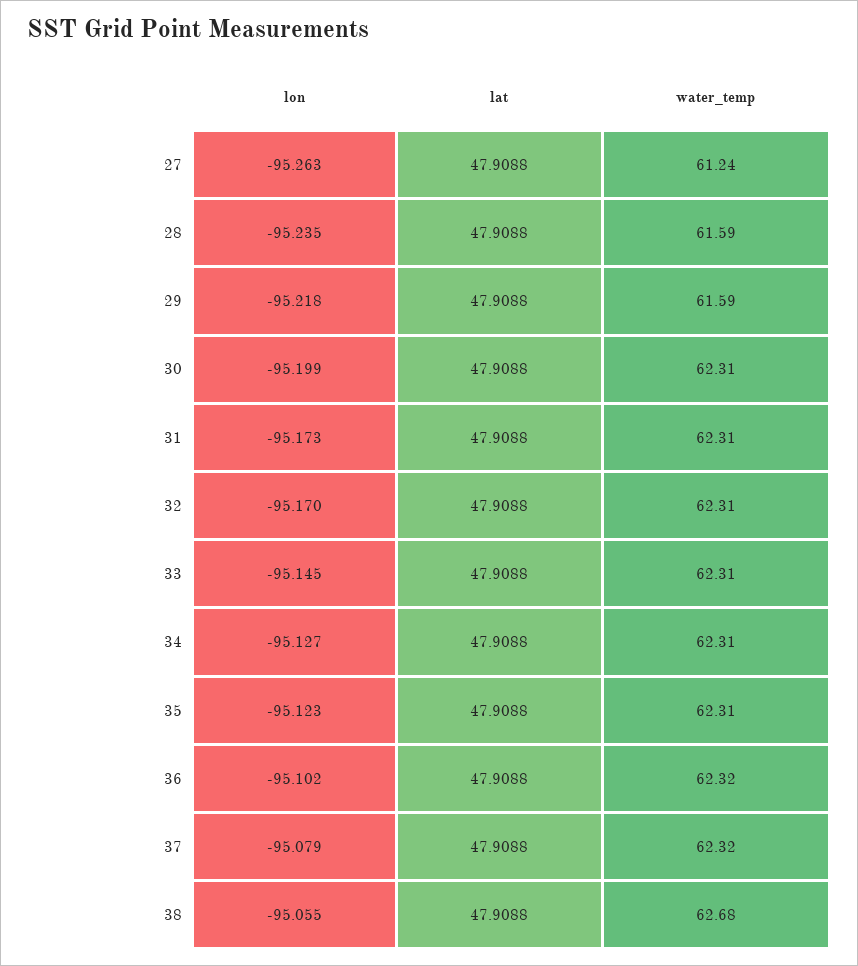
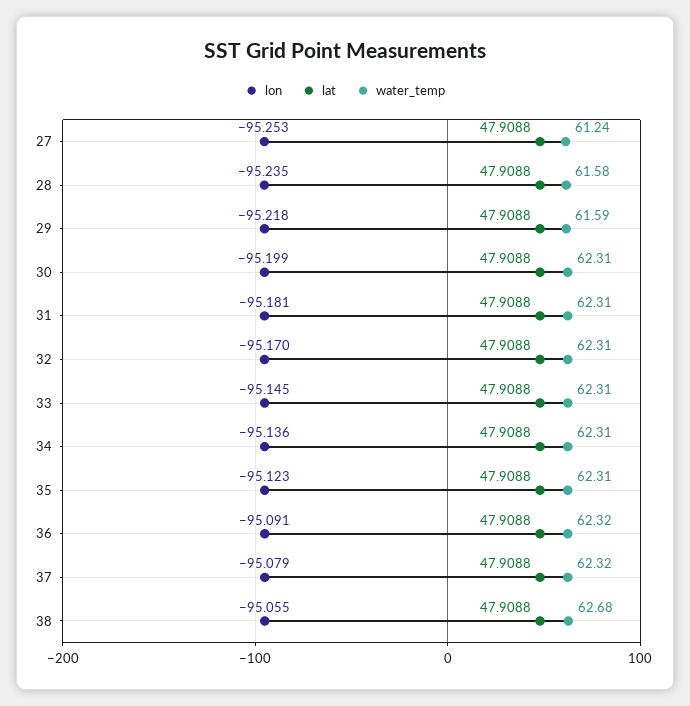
  {
    "lon": {
-     "27": -95.263,
+     "27": -95.253,
      "28": -95.235,
      "29": -95.218,
      "30": -95.199,
-     "31": -95.173,
+     "31": -95.181,
      "32": -95.17,
      "33": -95.145,
-     "34": -95.127,
+     "34": -95.136,
      "35": -95.123,
-     "36": -95.102,
+     "36": -95.091,
      "37": -95.079,
      "38": -95.055
    },
    "lat": {
      "27": 47.9088,
      "28": 47.9088,
      "29": 47.9088,
      "30": 47.9088,
      "31": 47.9088,
      "32": 47.9088,
      "33": 47.9088,
      "34": 47.9088,
      "35": 47.9088,
      "36": 47.9088,
      "37": 47.9088,
      "38": 47.9088
    },
    "water_temp": {
      "27": 61.24,
-     "28": 61.59,
+     "28": 61.58,
      "29": 61.59,
      "30": 62.31,
      "31": 62.31,
      "32": 62.31,
      "33": 62.31,
      "34": 62.31,
      "35": 62.31,
      "36": 62.32,
      "37": 62.32,
      "38": 62.68
    }
  }

